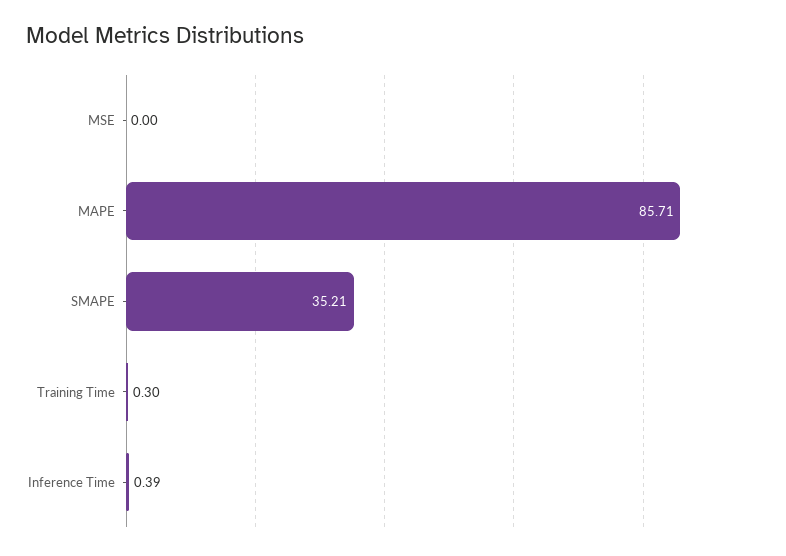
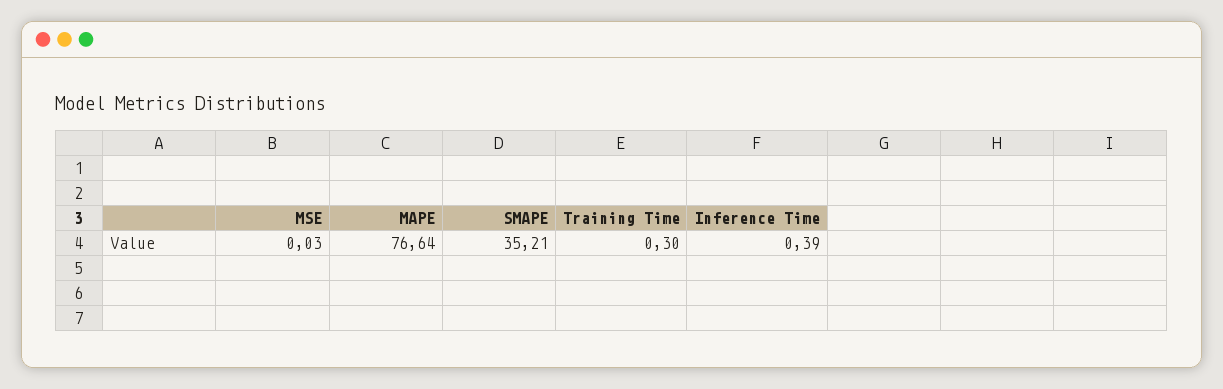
  {
-   "MSE": 0,
+   "MSE": 0.03,
-   "MAPE": 85.71,
+   "MAPE": 76.64,
    "SMAPE": 35.21,
    "Training Time": 0.3,
    "Inference Time": 0.39
  }

